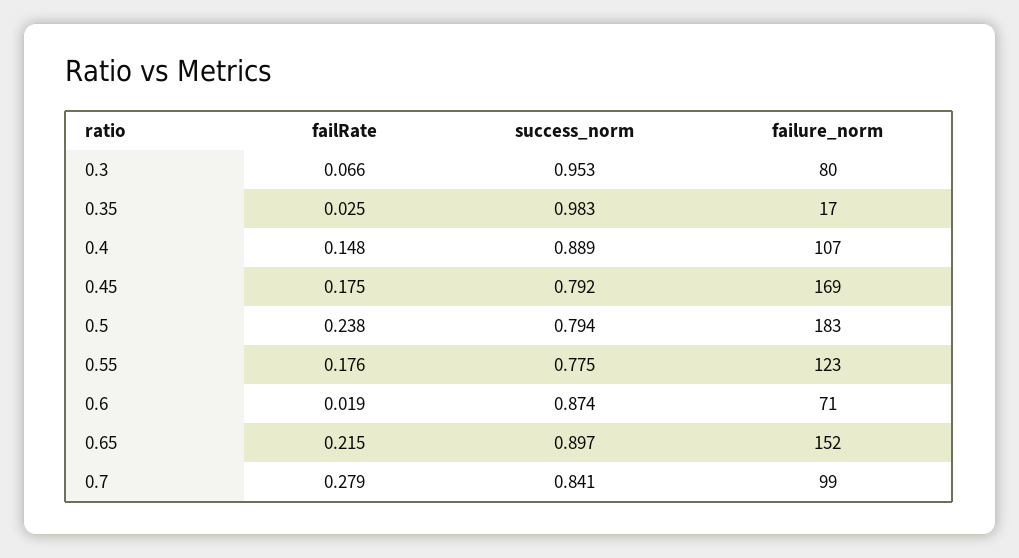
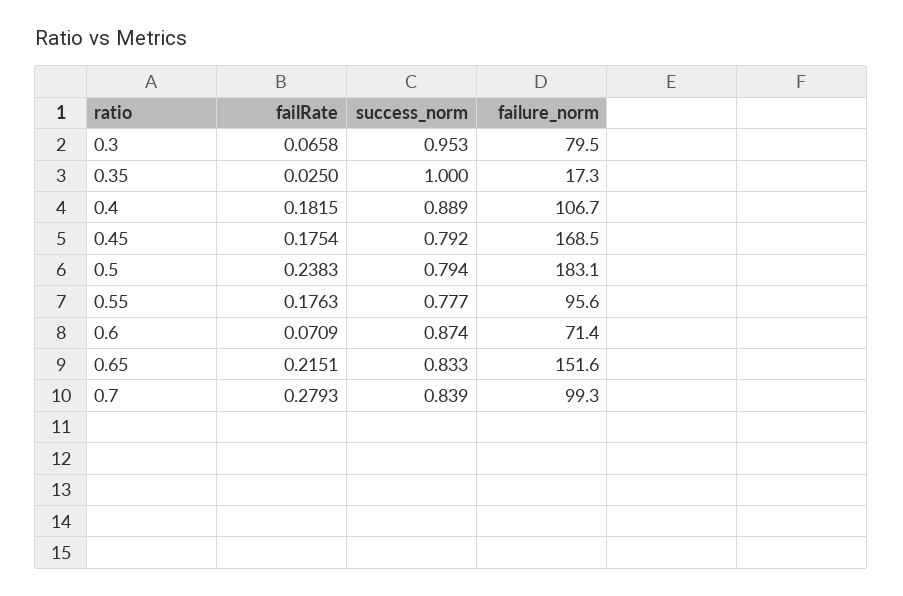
  {
    "failRate": {
      "0.3": 0.0658,
      "0.35": 0.025,
-     "0.4": 0.148,
+     "0.4": 0.1815,
      "0.45": 0.1754,
      "0.5": 0.2383,
      "0.55": 0.1763,
-     "0.6": 0.019,
+     "0.6": 0.0709,
      "0.65": 0.2151,
      "0.7": 0.2793
    },
    "success_norm": {
      "0.3": 0.953,
-     "0.35": 0.983,
+     "0.35": 1,
      "0.4": 0.889,
      "0.45": 0.792,
      "0.5": 0.794,
-     "0.55": 0.775,
+     "0.55": 0.777,
      "0.6": 0.874,
-     "0.65": 0.897,
+     "0.65": 0.833,
-     "0.7": 0.841
+     "0.7": 0.839
    },
    "failure_norm": {
      "0.3": 79.5,
      "0.35": 17.3,
      "0.4": 106.7,
      "0.45": 168.5,
      "0.5": 183.1,
-     "0.55": 123,
+     "0.55": 95.6,
      "0.6": 71.4,
      "0.65": 151.6,
      "0.7": 99.3
    }
  }

